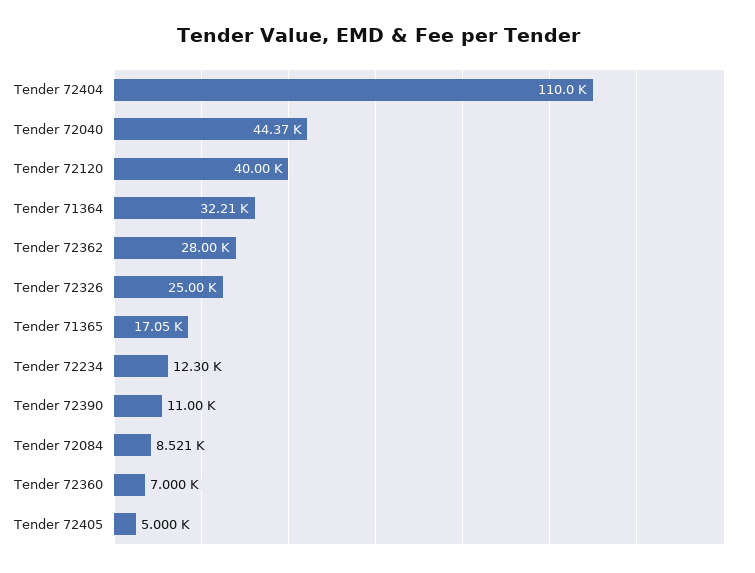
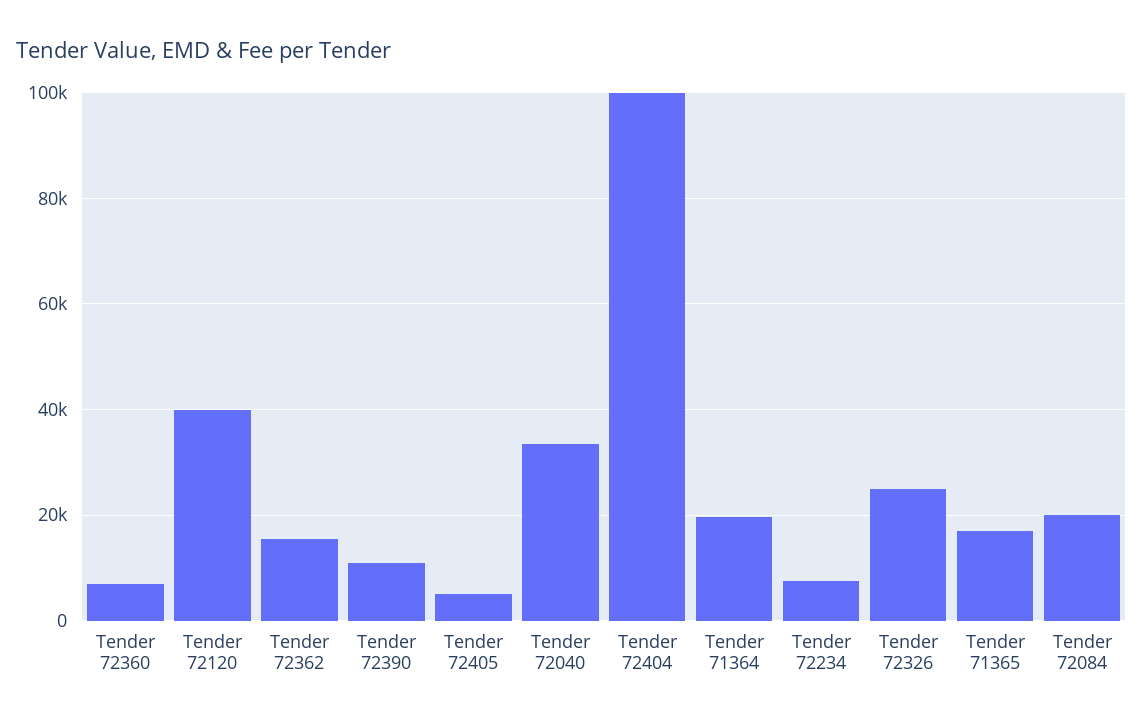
  {
-   "Tender 72404": 110000,
+   "Tender 72404": 100000,
-   "Tender 72040": 44370,
+   "Tender 72040": 34000,
    "Tender 72120": 40000,
-   "Tender 71364": 32210,
+   "Tender 71364": 20000,
-   "Tender 72362": 28000,
+   "Tender 72362": 16000,
    "Tender 72326": 25000,
    "Tender 71365": 17050,
-   "Tender 72234": 12300,
+   "Tender 72234": 8000,
    "Tender 72390": 11000,
-   "Tender 72084": 8521,
+   "Tender 72084": 20000,
    "Tender 72360": 7000,
    "Tender 72405": 5000
  }

